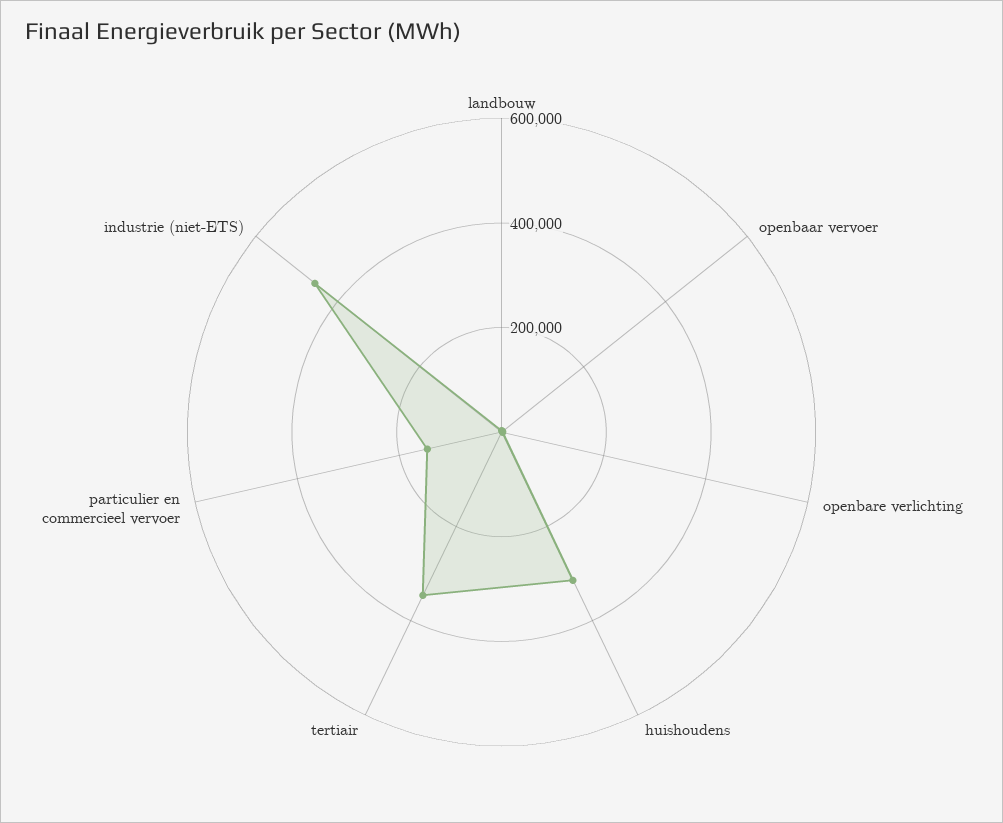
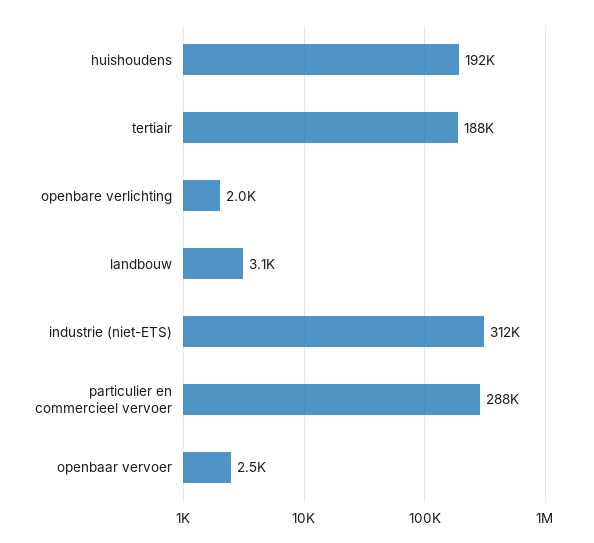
  {
    "landbouw": 3100,
    "openbaar vervoer": 2500,
    "openbare verlichting": 2000,
-   "huishoudens": 300000,
+   "huishoudens": 192000,
-   "tertiair": 350000,
+   "tertiair": 188000,
-   "particulier en commercieel vervoer": 150000,
+   "particulier en commercieel vervoer": 288000,
-   "industrie (niet-ETS)": 450000
+   "industrie (niet-ETS)": 312000
  }

